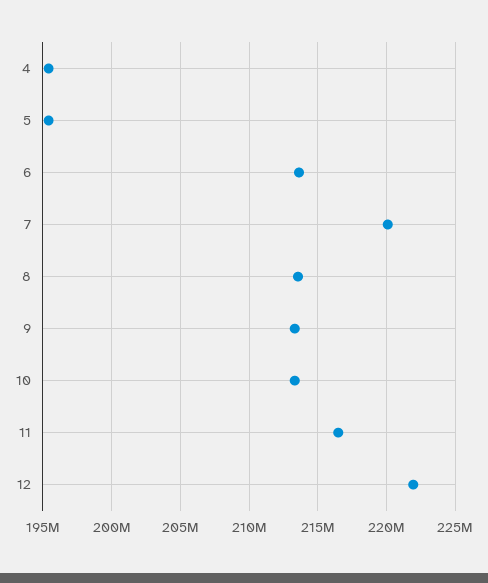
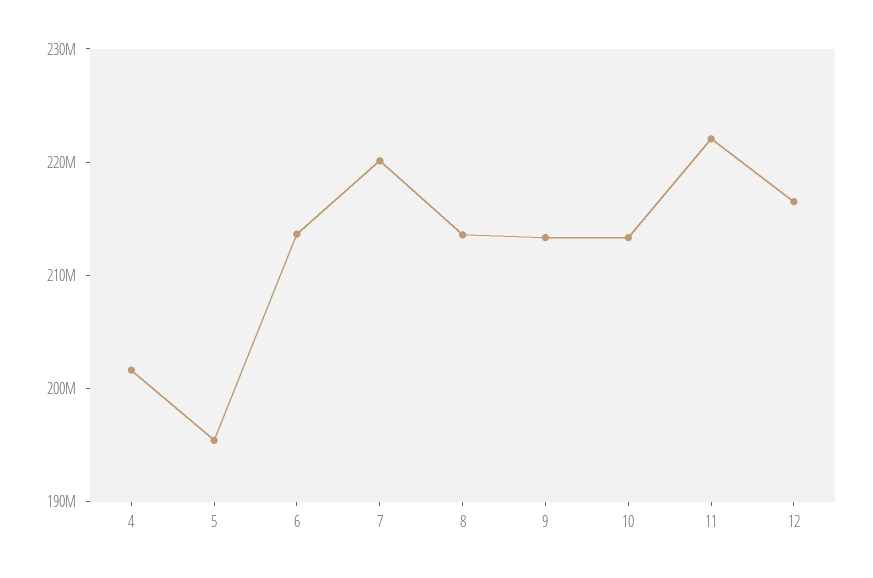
  {
-   "4": 195500000,
+   "4": 202000000,
    "5": 195500000,
    "6": 213500000,
    "7": 220000000,
    "8": 213500000,
    "9": 213500000,
    "10": 213500000,
-   "11": 216500000,
+   "11": 222000000,
-   "12": 222000000
+   "12": 216000000
  }

